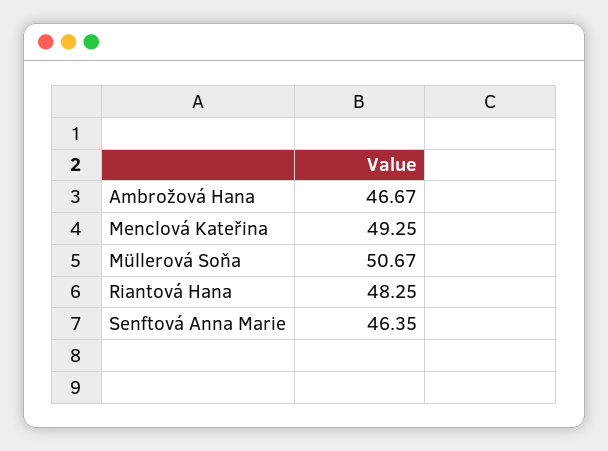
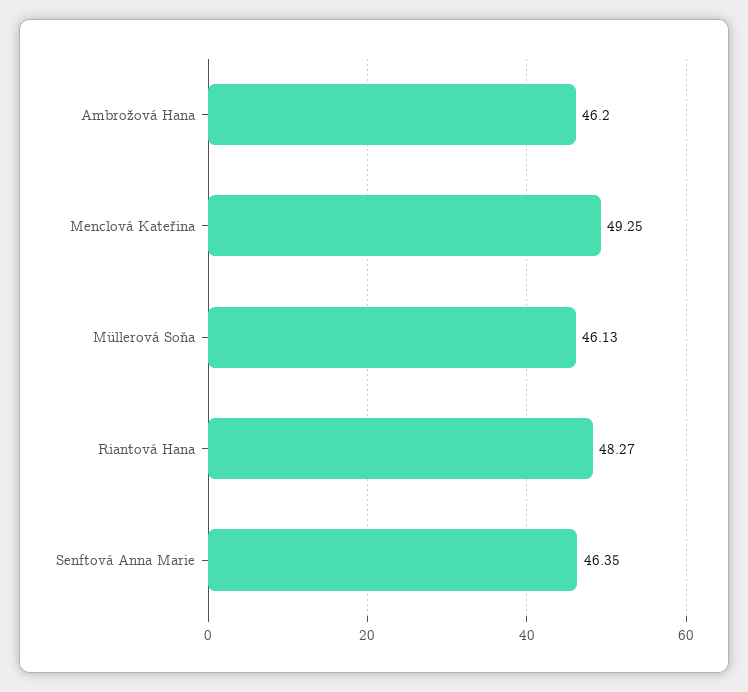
  {
-   "Ambrožová Hana": 46.67,
+   "Ambrožová Hana": 46.2,
    "Menclová Kateřina": 49.25,
-   "Müllerová Soňa": 50.67,
+   "Müllerová Soňa": 46.13,
-   "Riantová Hana": 48.25,
+   "Riantová Hana": 48.27,
    "Senftová Anna Marie": 46.35
  }

